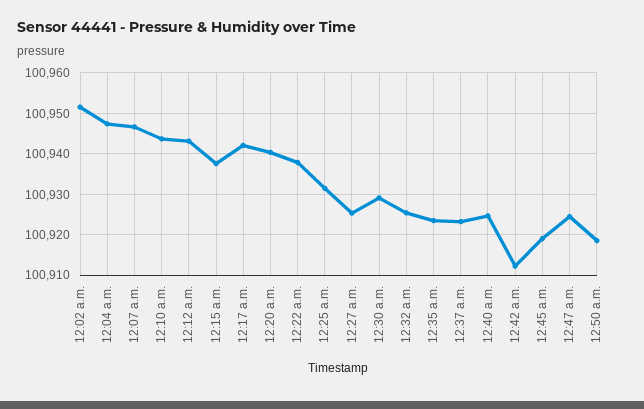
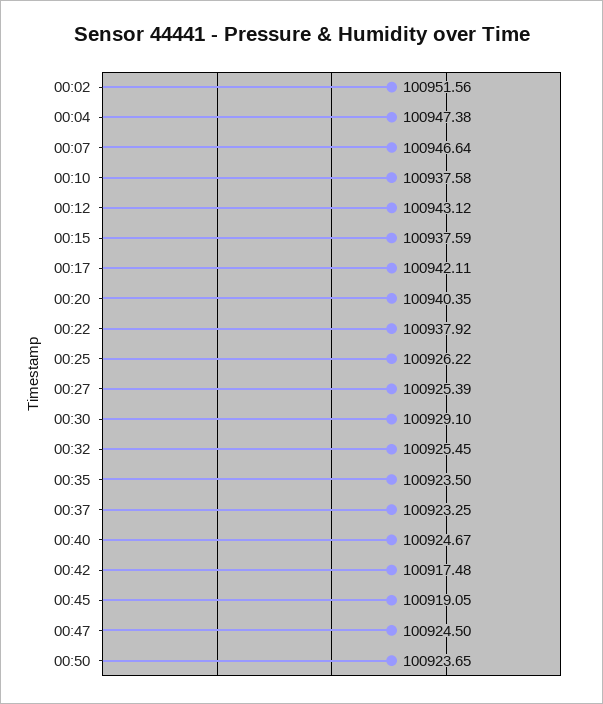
  {
    "12:02 a.m.": 100951.56,
    "12:04 a.m.": 100947.38,
    "12:07 a.m.": 100946.64,
-   "12:10 a.m.": 100944,
+   "12:10 a.m.": 100937.58,
    "12:12 a.m.": 100943.12,
    "12:15 a.m.": 100937.59,
    "12:17 a.m.": 100942.11,
    "12:20 a.m.": 100940.35,
    "12:22 a.m.": 100937.92,
-   "12:25 a.m.": 100932,
+   "12:25 a.m.": 100926.22,
    "12:27 a.m.": 100925.39,
    "12:30 a.m.": 100929.1,
    "12:32 a.m.": 100925.45,
    "12:35 a.m.": 100923.5,
    "12:37 a.m.": 100923.25,
    "12:40 a.m.": 100924.67,
-   "12:42 a.m.": 100912,
+   "12:42 a.m.": 100917.48,
    "12:45 a.m.": 100919.05,
    "12:47 a.m.": 100924.5,
-   "12:50 a.m.": 100918
+   "12:50 a.m.": 100923.65
  }

